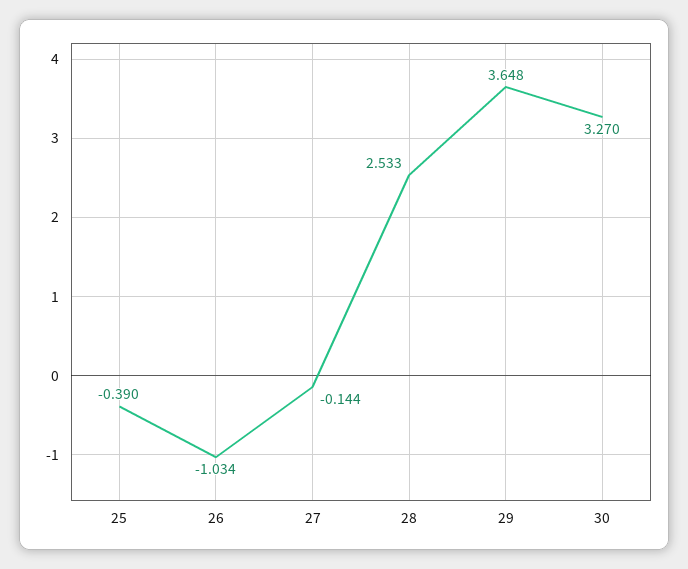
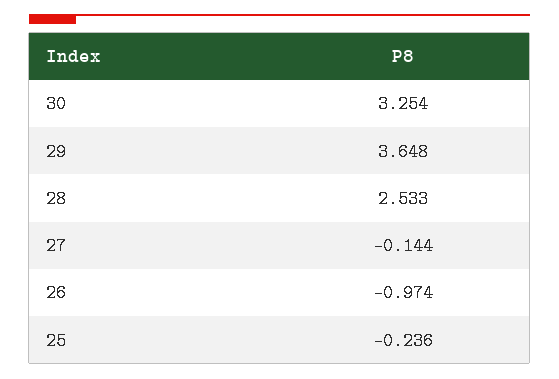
  {
-   "25": -0.39,
+   "25": -0.236,
-   "26": -1.034,
+   "26": -0.974,
    "27": -0.144,
    "28": 2.533,
    "29": 3.648,
-   "30": 3.27
+   "30": 3.254
  }

